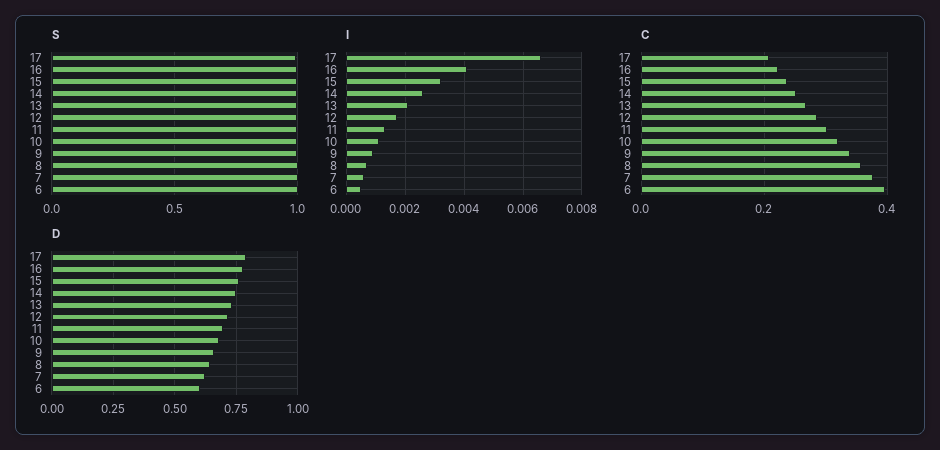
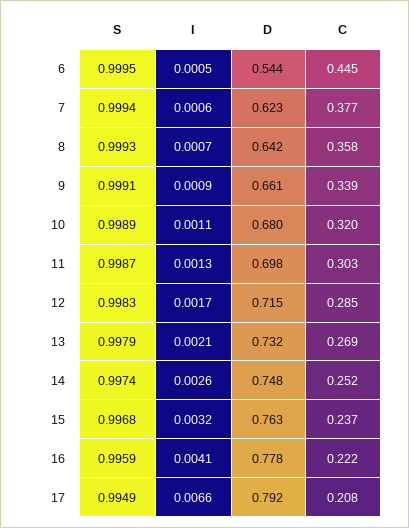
  {
    "S": {
      "17": 0.9949,
      "16": 0.9959,
      "15": 0.9968,
      "14": 0.9974,
      "13": 0.9979,
      "12": 0.9983,
      "11": 0.9987,
      "10": 0.9989,
      "9": 0.9991,
      "8": 0.9993,
      "7": 0.9994,
      "6": 0.9995
    },
    "I": {
      "17": 0.0066,
      "16": 0.0041,
      "15": 0.0032,
      "14": 0.0026,
      "13": 0.0021,
      "12": 0.0017,
      "11": 0.0013,
      "10": 0.0011,
      "9": 0.0009,
      "8": 0.0007,
      "7": 0.0006,
      "6": 0.0005
    },
    "C": {
      "17": 0.208,
      "16": 0.222,
      "15": 0.237,
      "14": 0.252,
      "13": 0.269,
      "12": 0.285,
      "11": 0.303,
      "10": 0.32,
      "9": 0.339,
      "8": 0.358,
      "7": 0.377,
-     "6": 0.4
+     "6": 0.445
    },
    "D": {
      "17": 0.792,
      "16": 0.778,
      "15": 0.763,
      "14": 0.748,
      "13": 0.732,
      "12": 0.715,
      "11": 0.698,
      "10": 0.68,
      "9": 0.661,
      "8": 0.642,
      "7": 0.623,
-     "6": 0.6
+     "6": 0.544
    }
  }

